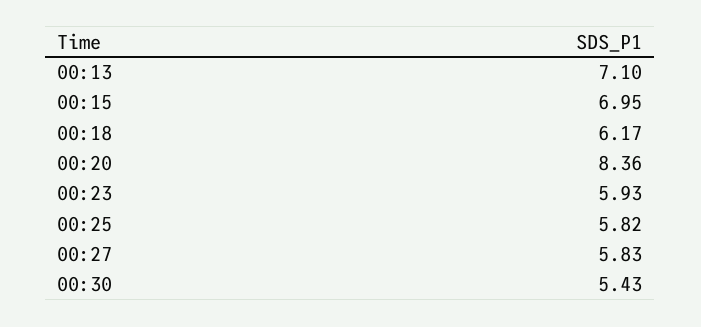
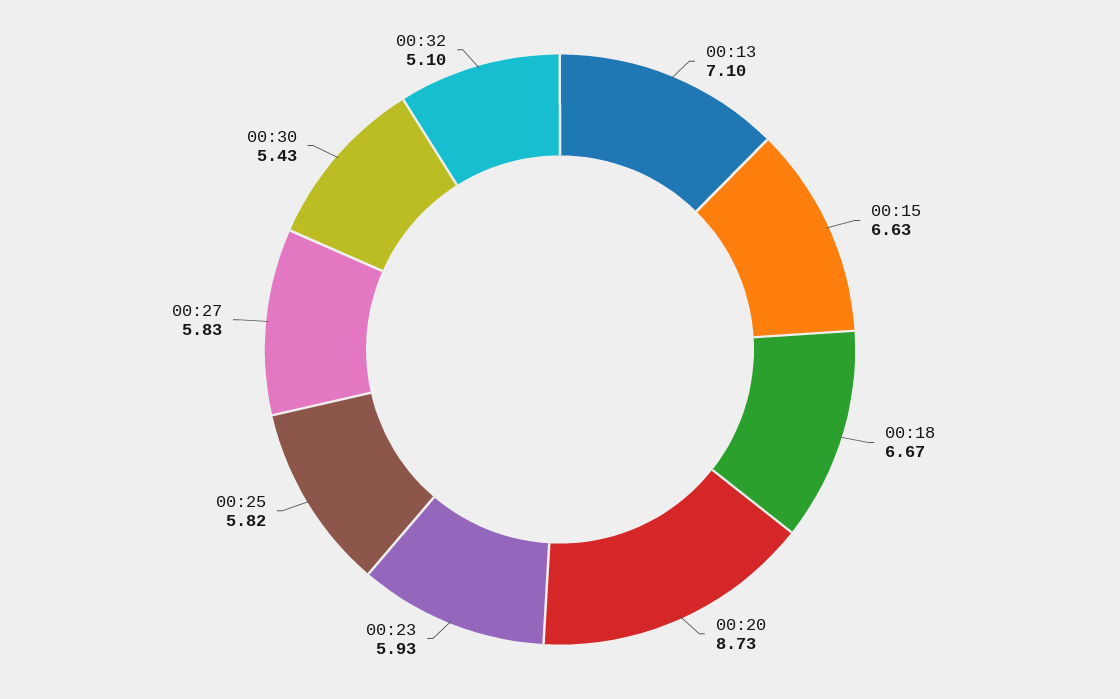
  {
    "00:13": 7.1,
-   "00:15": 6.95,
+   "00:15": 6.63,
-   "00:18": 6.17,
+   "00:18": 6.67,
-   "00:20": 8.36,
+   "00:20": 8.73,
    "00:23": 5.93,
    "00:25": 5.82,
    "00:27": 5.83,
-   "00:30": 5.43
+   "00:30": 5.43,
+   "00:32": 5.1
  }

